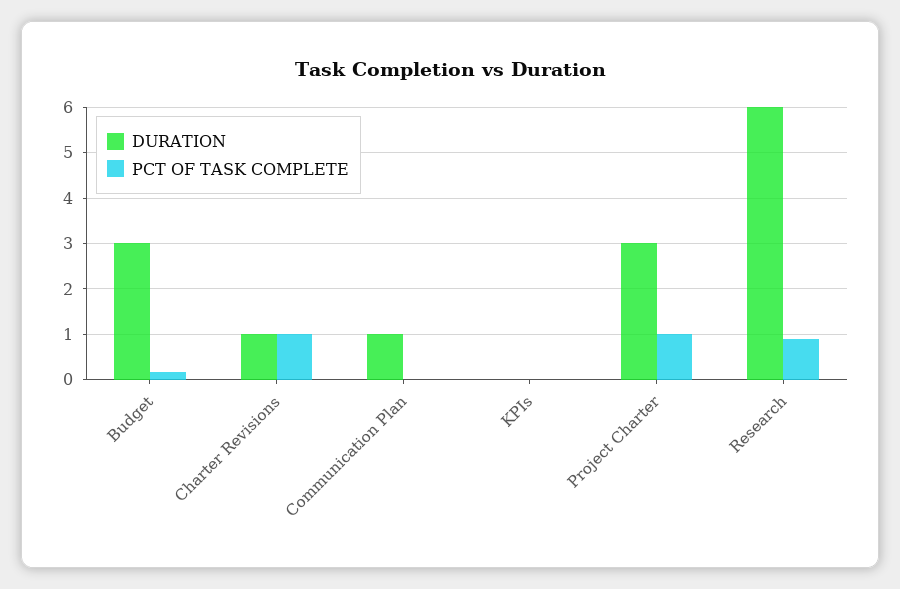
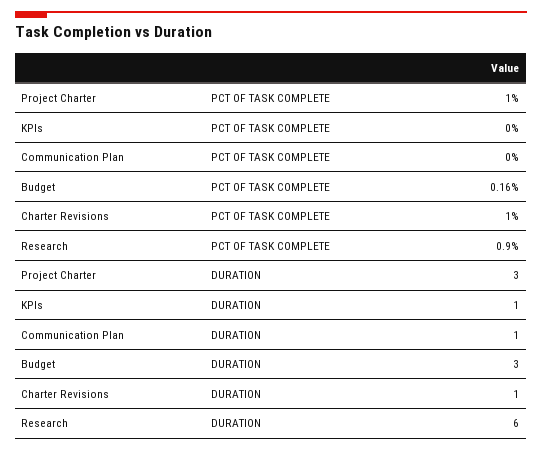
  {
    "DURATION": {
      "Budget": 3,
      "Charter Revisions": 1,
      "Communication Plan": 1,
-     "KPIs": 0,
+     "KPIs": 1,
      "Project Charter": 3,
      "Research": 6
    },
    "PCT OF TASK COMPLETE": {
      "Budget": 0.16,
      "Charter Revisions": 1,
      "Communication Plan": 0,
      "KPIs": 0,
      "Project Charter": 1,
      "Research": 0.9
    }
  }

